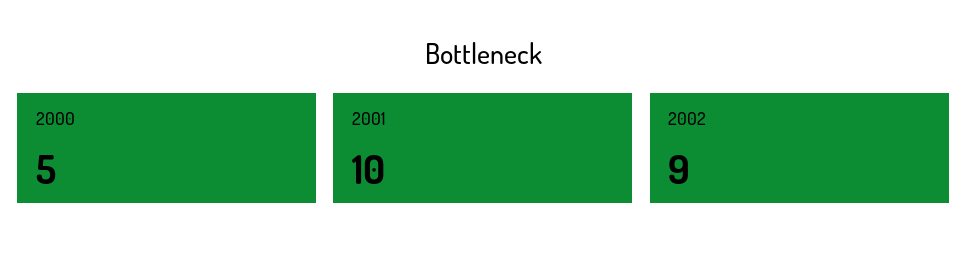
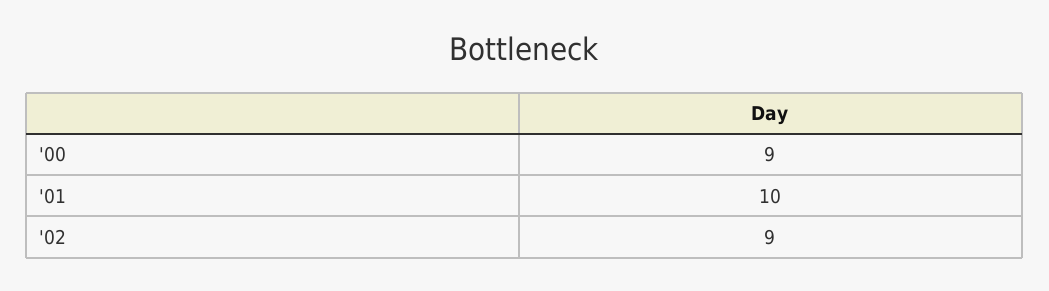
  {
-   "2000": 5,
+   "2000": 9,
    "2001": 10,
    "2002": 9
  }

